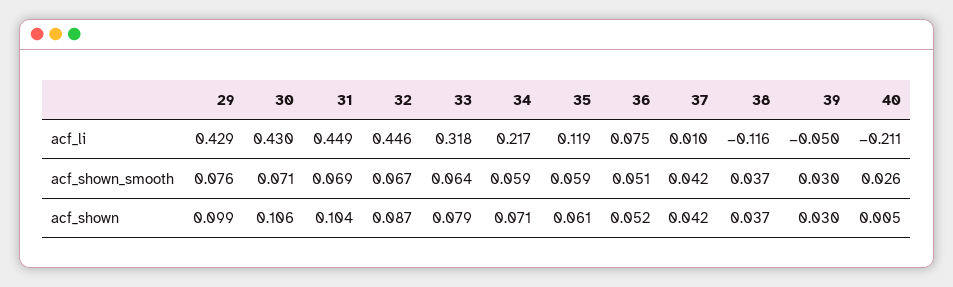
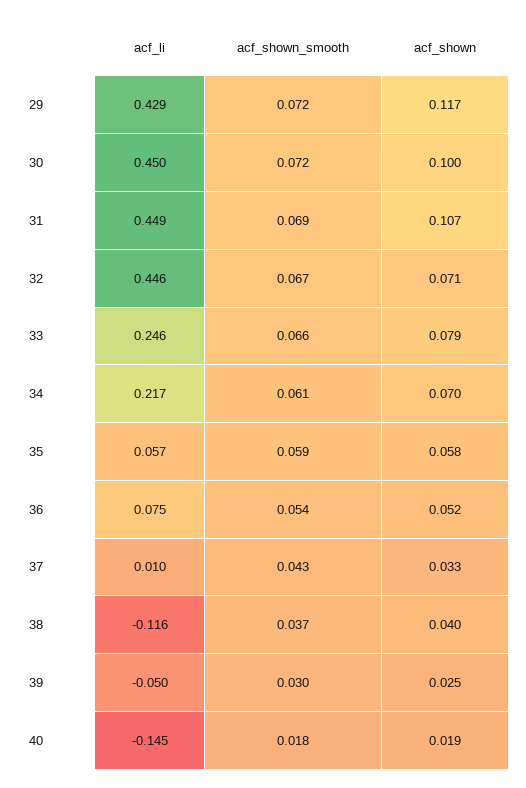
  {
    "29": {
      "acf_li": 0.429,
-     "acf_shown_smooth": 0.076,
+     "acf_shown_smooth": 0.072,
-     "acf_shown": 0.099
+     "acf_shown": 0.117
    },
    "30": {
-     "acf_li": 0.43,
+     "acf_li": 0.45,
-     "acf_shown_smooth": 0.071,
+     "acf_shown_smooth": 0.072,
-     "acf_shown": 0.106
+     "acf_shown": 0.1
    },
    "31": {
      "acf_li": 0.449,
      "acf_shown_smooth": 0.069,
-     "acf_shown": 0.104
+     "acf_shown": 0.107
    },
    "32": {
      "acf_li": 0.446,
      "acf_shown_smooth": 0.067,
-     "acf_shown": 0.087
+     "acf_shown": 0.071
    },
    "33": {
-     "acf_li": 0.318,
+     "acf_li": 0.246,
-     "acf_shown_smooth": 0.064,
+     "acf_shown_smooth": 0.066,
      "acf_shown": 0.079
    },
    "34": {
      "acf_li": 0.217,
-     "acf_shown_smooth": 0.059,
+     "acf_shown_smooth": 0.061,
-     "acf_shown": 0.071
+     "acf_shown": 0.07
    },
    "35": {
-     "acf_li": 0.119,
+     "acf_li": 0.057,
      "acf_shown_smooth": 0.059,
-     "acf_shown": 0.061
+     "acf_shown": 0.058
    },
    "36": {
      "acf_li": 0.075,
-     "acf_shown_smooth": 0.051,
+     "acf_shown_smooth": 0.054,
      "acf_shown": 0.052
    },
    "37": {
      "acf_li": 0.01,
-     "acf_shown_smooth": 0.042,
+     "acf_shown_smooth": 0.043,
-     "acf_shown": 0.042
+     "acf_shown": 0.033
    },
    "38": {
      "acf_li": -0.116,
      "acf_shown_smooth": 0.037,
-     "acf_shown": 0.037
+     "acf_shown": 0.04
    },
    "39": {
      "acf_li": -0.05,
      "acf_shown_smooth": 0.03,
-     "acf_shown": 0.03
+     "acf_shown": 0.025
    },
    "40": {
-     "acf_li": -0.211,
+     "acf_li": -0.145,
-     "acf_shown_smooth": 0.026,
+     "acf_shown_smooth": 0.018,
-     "acf_shown": 0.005
+     "acf_shown": 0.019
    }
  }

